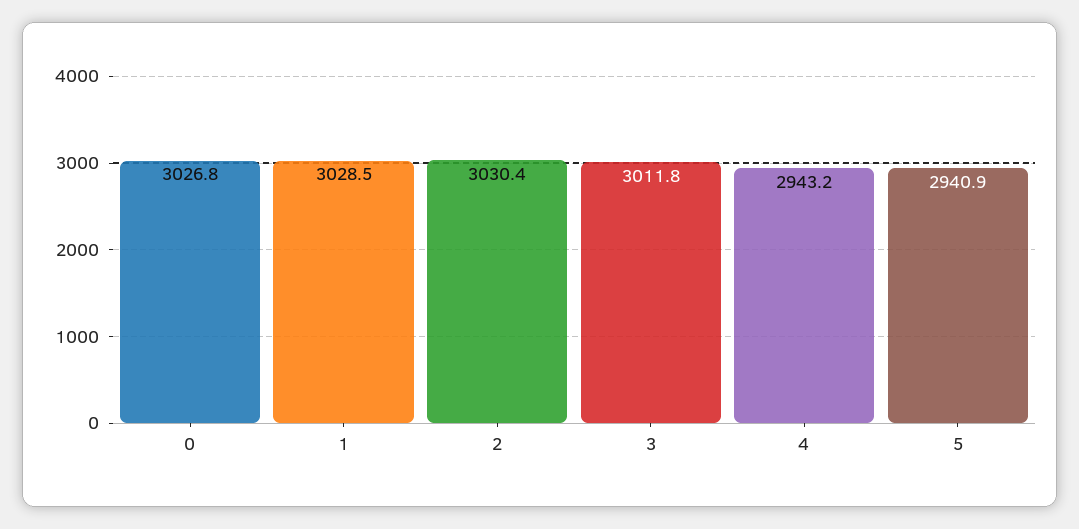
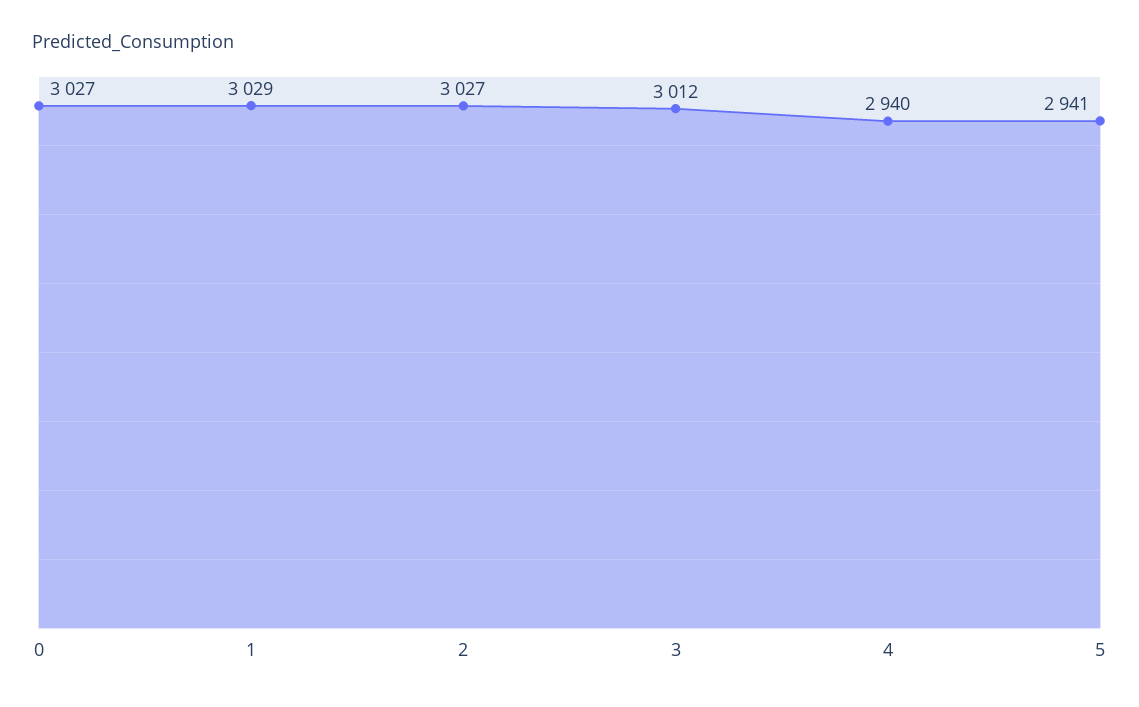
  {
    "0": 3026.8,
    "1": 3028.5,
-   "2": 3030.4,
+   "2": 3027,
    "3": 3011.8,
-   "4": 2943.2,
+   "4": 2940,
    "5": 2940.9
  }

